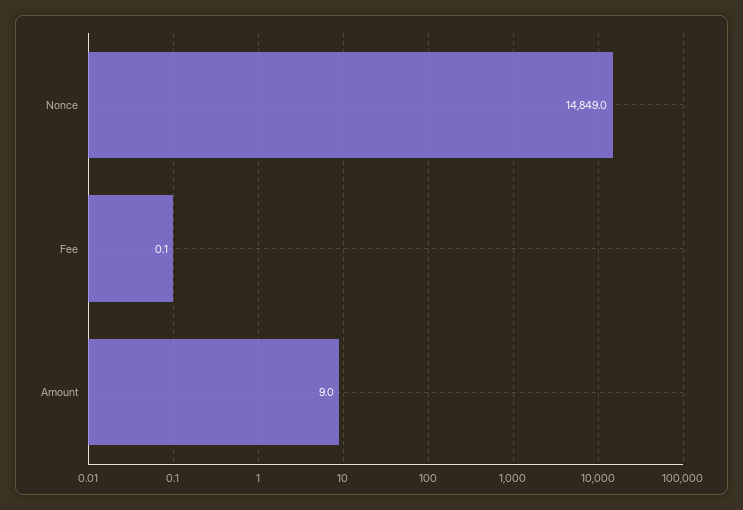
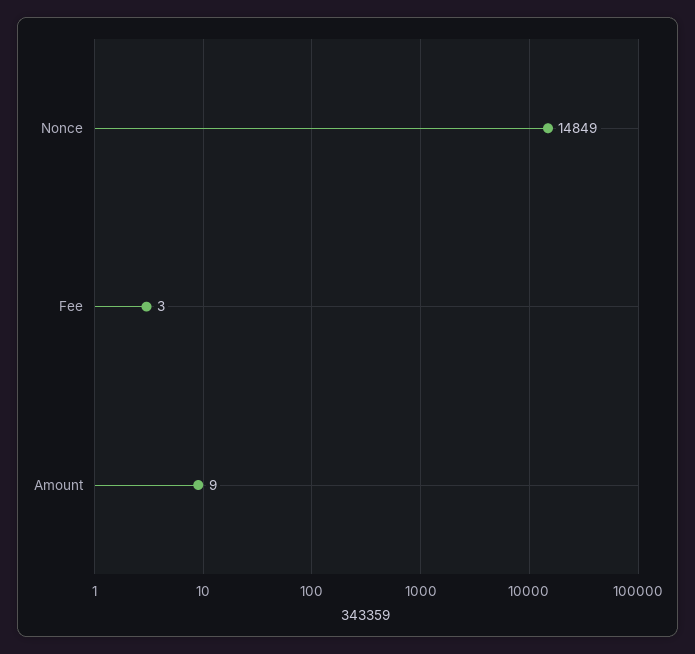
  {
    "Nonce": 14849,
-   "Fee": 0.1,
+   "Fee": 3,
    "Amount": 9
  }

